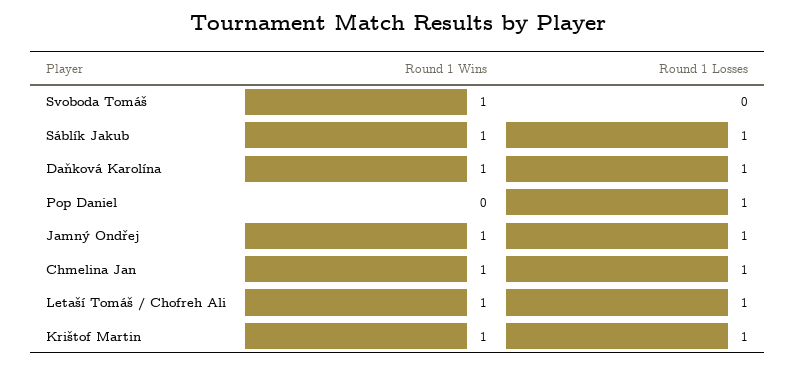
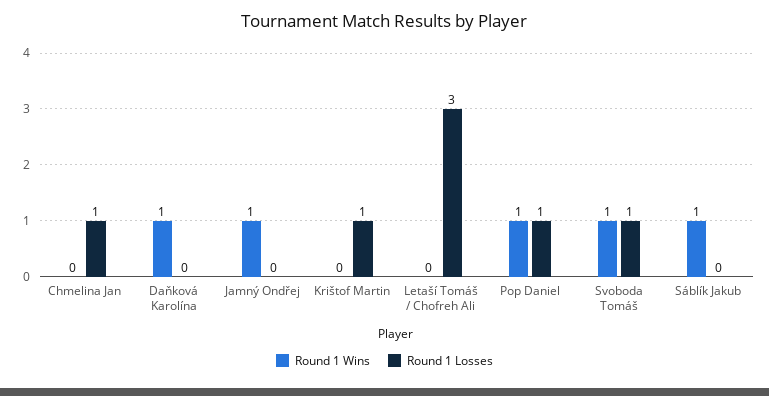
  {
    "Round 1 Wins": {
      "Svoboda Tomáš": 1,
      "Sáblík Jakub": 1,
      "Daňková Karolína": 1,
-     "Pop Daniel": 0,
+     "Pop Daniel": 1,
      "Jamný Ondřej": 1,
-     "Chmelina Jan": 1,
+     "Chmelina Jan": 0,
-     "Letaší Tomáš / Chofreh Ali": 1,
+     "Letaší Tomáš / Chofreh Ali": 0,
-     "Krištof Martin": 1
+     "Krištof Martin": 0
    },
    "Round 1 Losses": {
-     "Svoboda Tomáš": 0,
+     "Svoboda Tomáš": 1,
-     "Sáblík Jakub": 1,
+     "Sáblík Jakub": 0,
-     "Daňková Karolína": 1,
+     "Daňková Karolína": 0,
      "Pop Daniel": 1,
-     "Jamný Ondřej": 1,
+     "Jamný Ondřej": 0,
      "Chmelina Jan": 1,
-     "Letaší Tomáš / Chofreh Ali": 1,
+     "Letaší Tomáš / Chofreh Ali": 3,
      "Krištof Martin": 1
    }
  }

